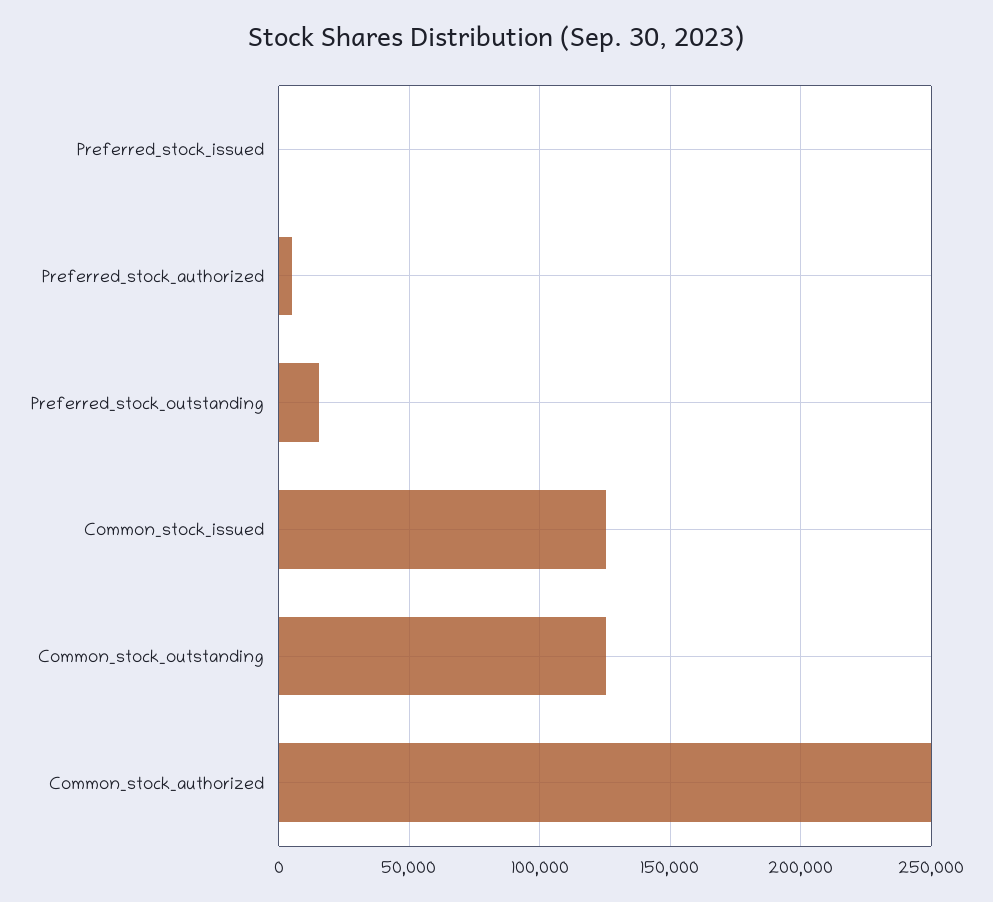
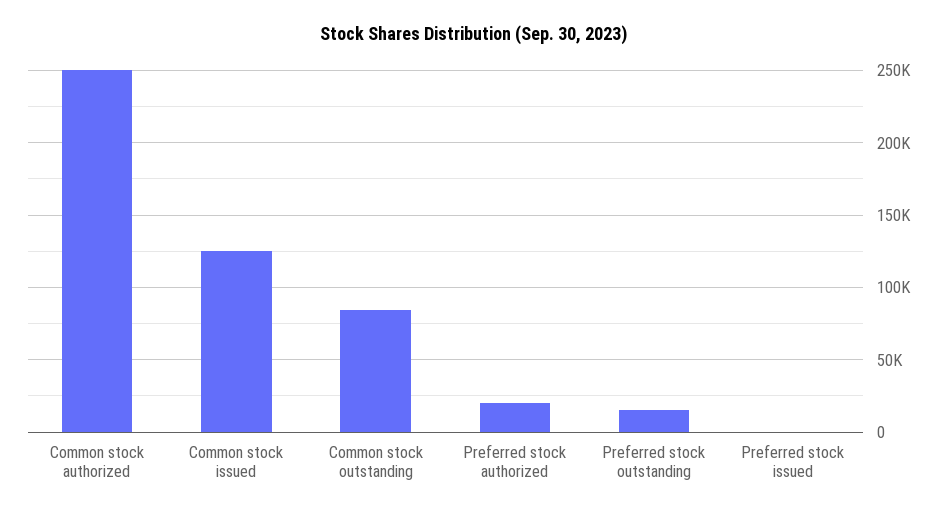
  {
    "Preferred_stock_issued": 0,
-   "Preferred_stock_authorized": 5000,
+   "Preferred_stock_authorized": 20000,
    "Preferred_stock_outstanding": 15000,
    "Common_stock_issued": 125000,
-   "Common_stock_outstanding": 125000,
+   "Common_stock_outstanding": 85000,
    "Common_stock_authorized": 250000
  }

